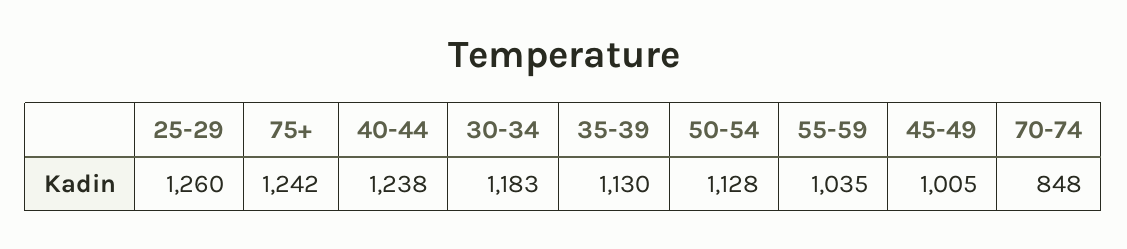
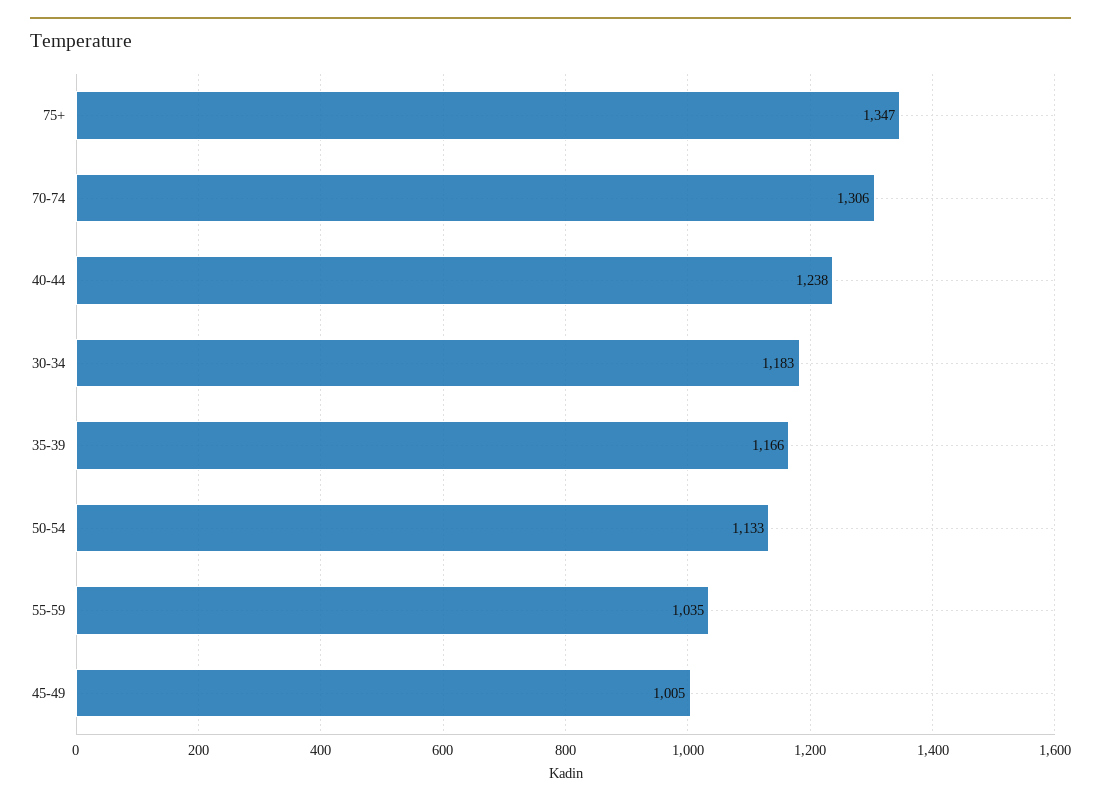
  {
-   "25-29": 1260,
-   "75+": 1242,
+   "75+": 1347,
    "40-44": 1238,
    "30-34": 1183,
-   "35-39": 1130,
+   "35-39": 1166,
-   "50-54": 1128,
+   "50-54": 1133,
    "55-59": 1035,
    "45-49": 1005,
-   "70-74": 848
+   "70-74": 1306
  }

